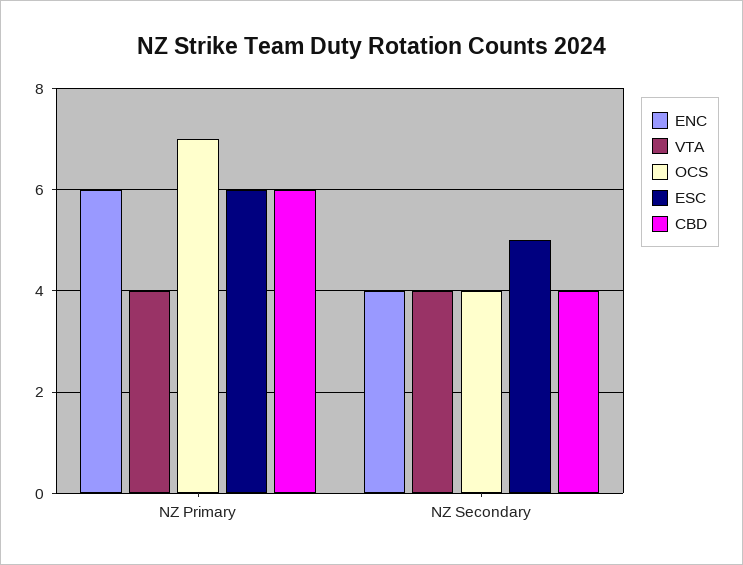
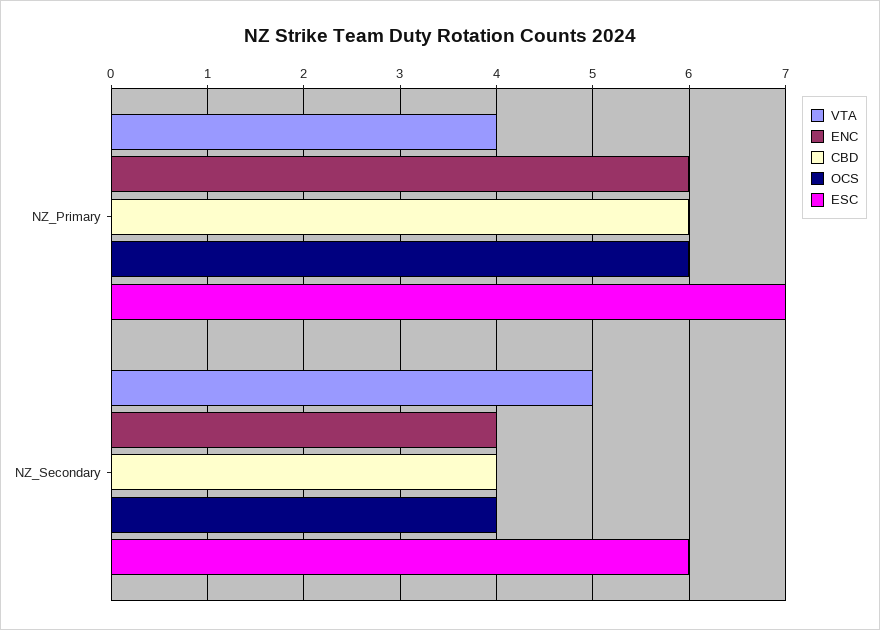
  {
    "ENC": {
      "NZ Primary": 6,
      "NZ Secondary": 4
    },
    "VTA": {
      "NZ Primary": 4,
-     "NZ Secondary": 4
+     "NZ Secondary": 5
    },
    "OCS": {
-     "NZ Primary": 7,
+     "NZ Primary": 6,
      "NZ Secondary": 4
    },
    "ESC": {
-     "NZ Primary": 6,
+     "NZ Primary": 7,
-     "NZ Secondary": 5
+     "NZ Secondary": 6
    },
    "CBD": {
      "NZ Primary": 6,
      "NZ Secondary": 4
    }
  }

